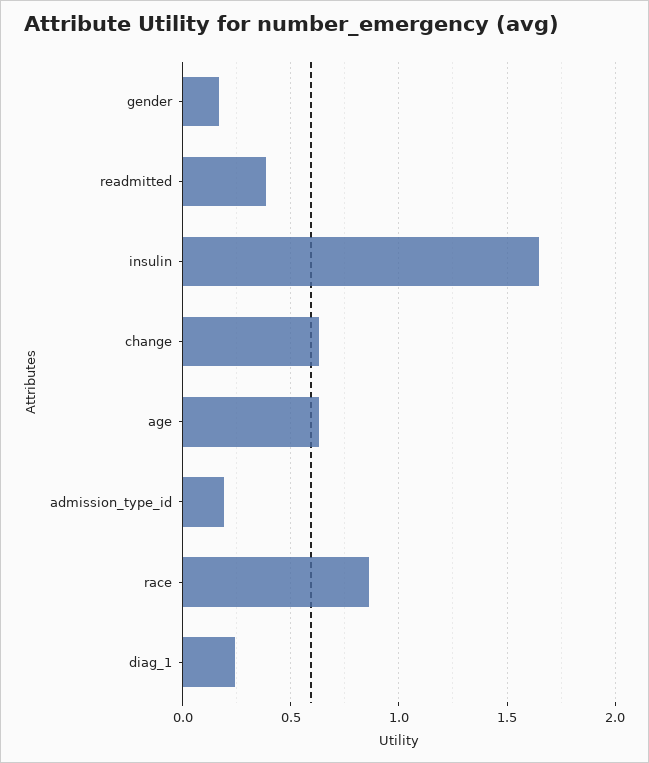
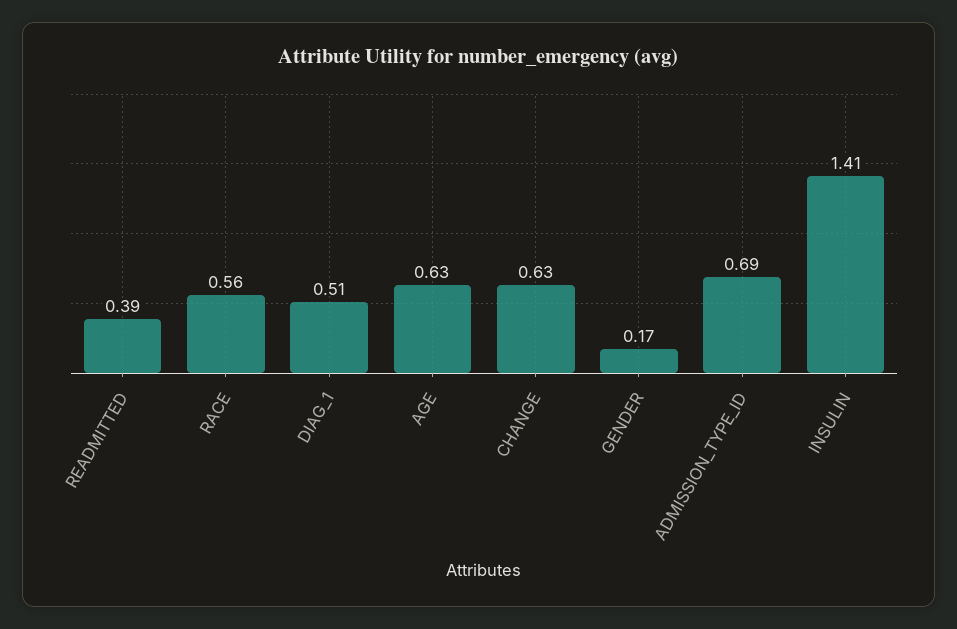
  {
    "gender": 0.17,
    "readmitted": 0.39,
-   "insulin": 1.65,
+   "insulin": 1.41,
    "change": 0.63,
    "age": 0.63,
-   "admission_type_id": 0.2,
+   "admission_type_id": 0.69,
-   "race": 0.85,
+   "race": 0.56,
-   "diag_1": 0.25
+   "diag_1": 0.51
  }

